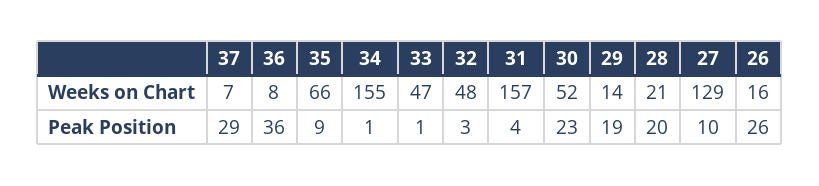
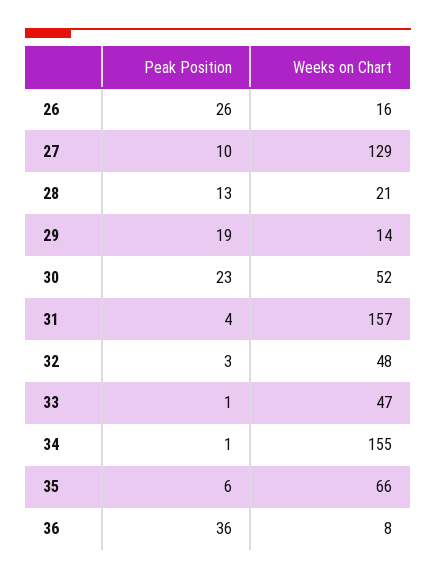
  {
-   "37": {
-     "Weeks on Chart": 7,
-     "Peak Position": 29
-   },
    "36": {
      "Weeks on Chart": 8,
      "Peak Position": 36
    },
    "35": {
      "Weeks on Chart": 66,
-     "Peak Position": 9
+     "Peak Position": 6
    },
    "34": {
      "Weeks on Chart": 155,
      "Peak Position": 1
    },
    "33": {
      "Weeks on Chart": 47,
      "Peak Position": 1
    },
    "32": {
      "Weeks on Chart": 48,
      "Peak Position": 3
    },
    "31": {
      "Weeks on Chart": 157,
      "Peak Position": 4
    },
    "30": {
      "Weeks on Chart": 52,
      "Peak Position": 23
    },
    "29": {
      "Weeks on Chart": 14,
      "Peak Position": 19
    },
    "28": {
      "Weeks on Chart": 21,
-     "Peak Position": 20
+     "Peak Position": 13
    },
    "27": {
      "Weeks on Chart": 129,
      "Peak Position": 10
    },
    "26": {
      "Weeks on Chart": 16,
      "Peak Position": 26
    }
  }

